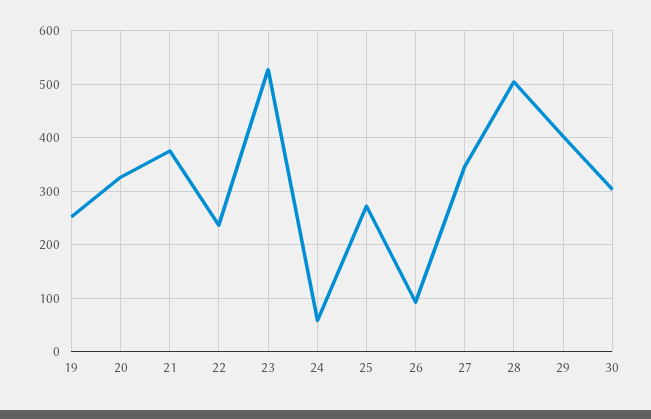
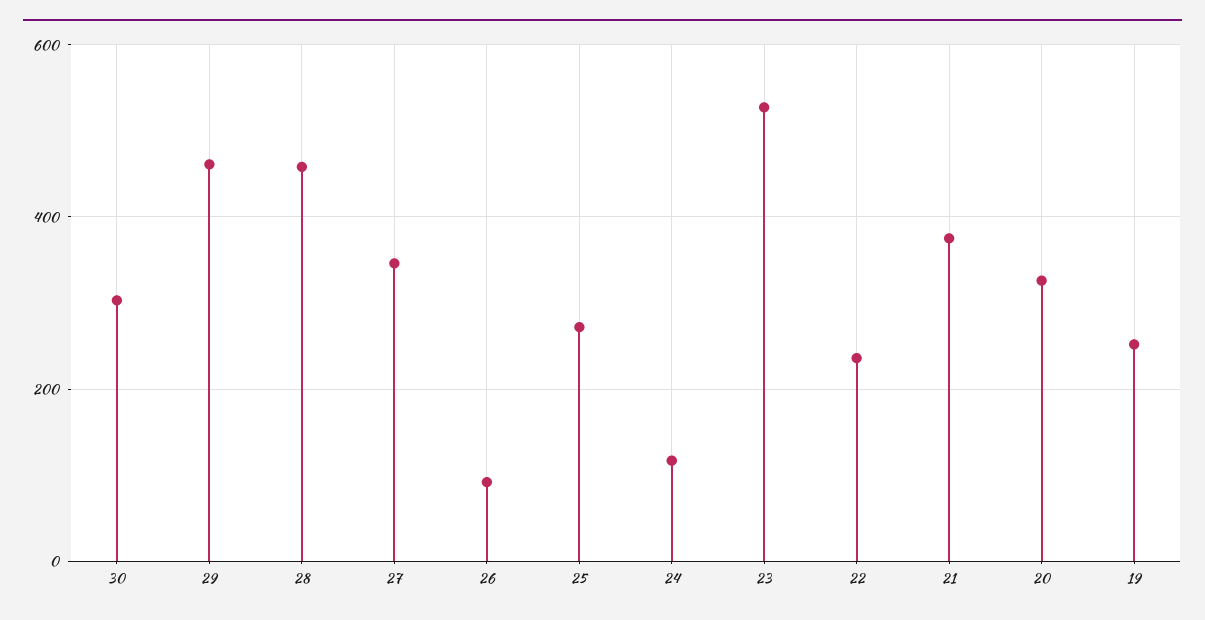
  {
    "19": 260,
    "20": 320,
    "21": 380,
    "22": 240,
    "23": 520,
-   "24": 60,
+   "24": 120,
    "25": 280,
    "26": 100,
    "27": 340,
-   "28": 500,
+   "28": 460,
-   "29": 400,
+   "29": 460,
    "30": 300
  }

